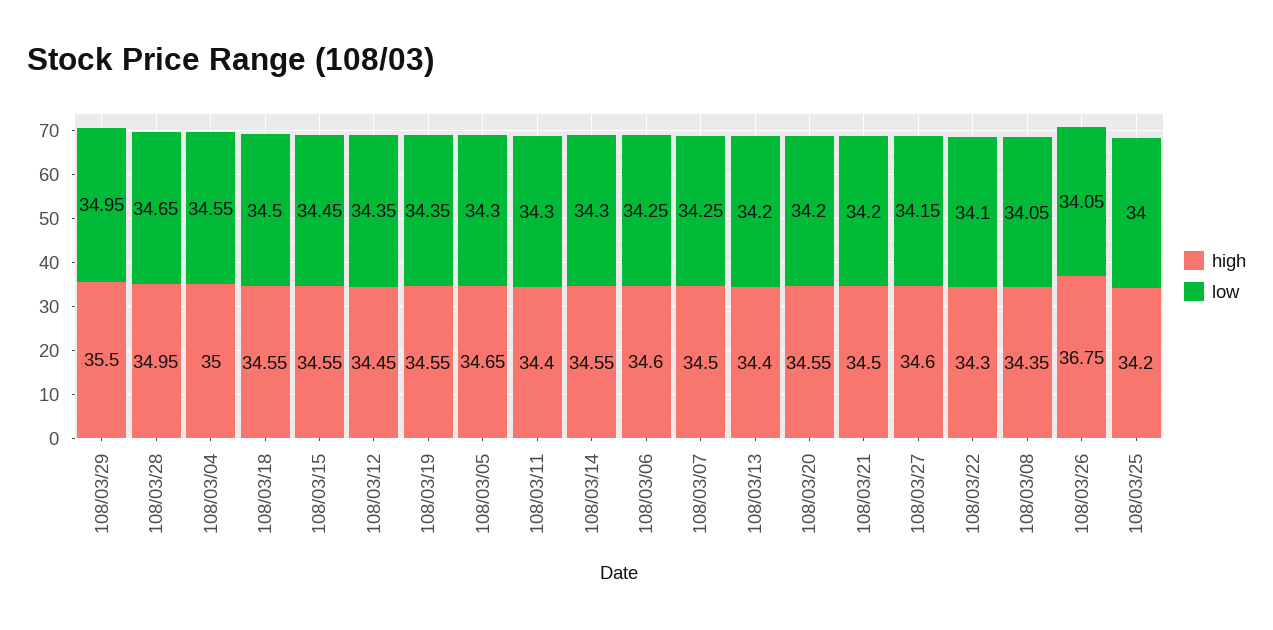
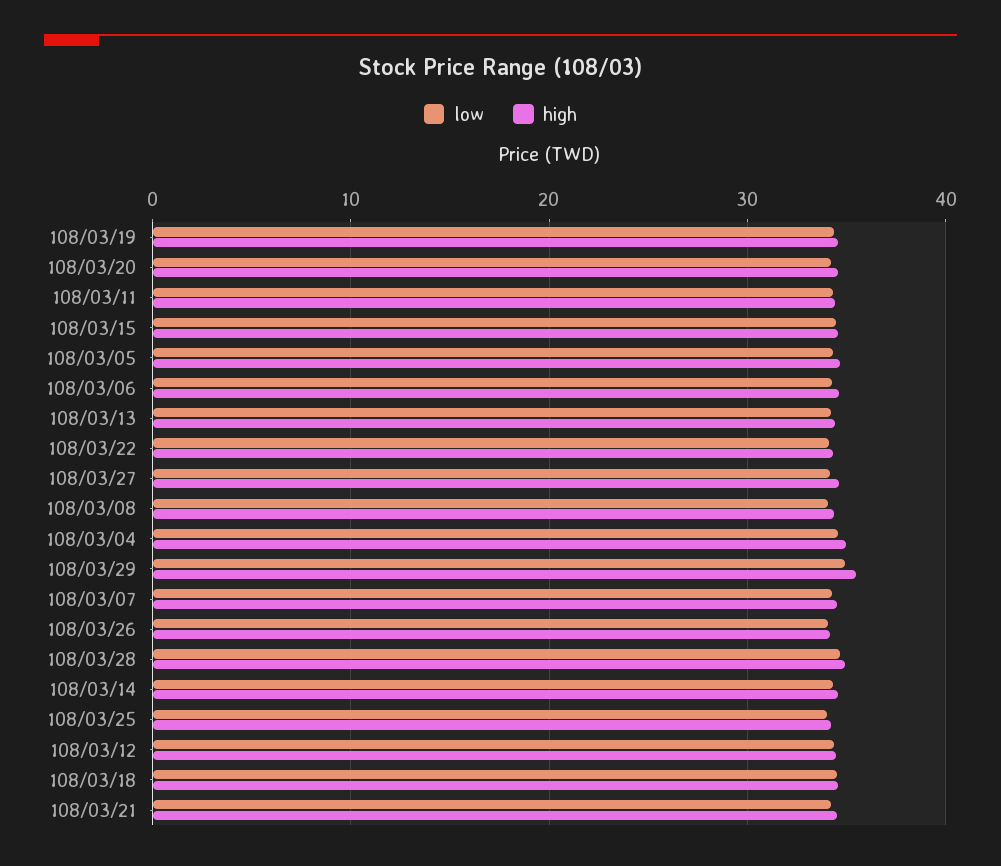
  {
    "high": {
      "108/03/29": 35.5,
      "108/03/28": 34.95,
      "108/03/04": 35,
      "108/03/18": 34.55,
      "108/03/15": 34.55,
      "108/03/12": 34.45,
      "108/03/19": 34.55,
      "108/03/05": 34.65,
      "108/03/11": 34.4,
      "108/03/14": 34.55,
      "108/03/06": 34.6,
      "108/03/07": 34.5,
      "108/03/13": 34.4,
      "108/03/20": 34.55,
      "108/03/21": 34.5,
      "108/03/27": 34.6,
      "108/03/22": 34.3,
      "108/03/08": 34.35,
-     "108/03/26": 36.75,
+     "108/03/26": 34,
      "108/03/25": 34.2
    },
    "low": {
      "108/03/29": 34.95,
      "108/03/28": 34.65,
      "108/03/04": 34.55,
      "108/03/18": 34.5,
      "108/03/15": 34.45,
      "108/03/12": 34.35,
      "108/03/19": 34.35,
      "108/03/05": 34.3,
      "108/03/11": 34.3,
      "108/03/14": 34.3,
      "108/03/06": 34.25,
      "108/03/07": 34.25,
      "108/03/13": 34.2,
      "108/03/20": 34.2,
      "108/03/21": 34.2,
      "108/03/27": 34.15,
      "108/03/22": 34.1,
      "108/03/08": 34.05,
      "108/03/26": 34.05,
      "108/03/25": 34
    }
  }

